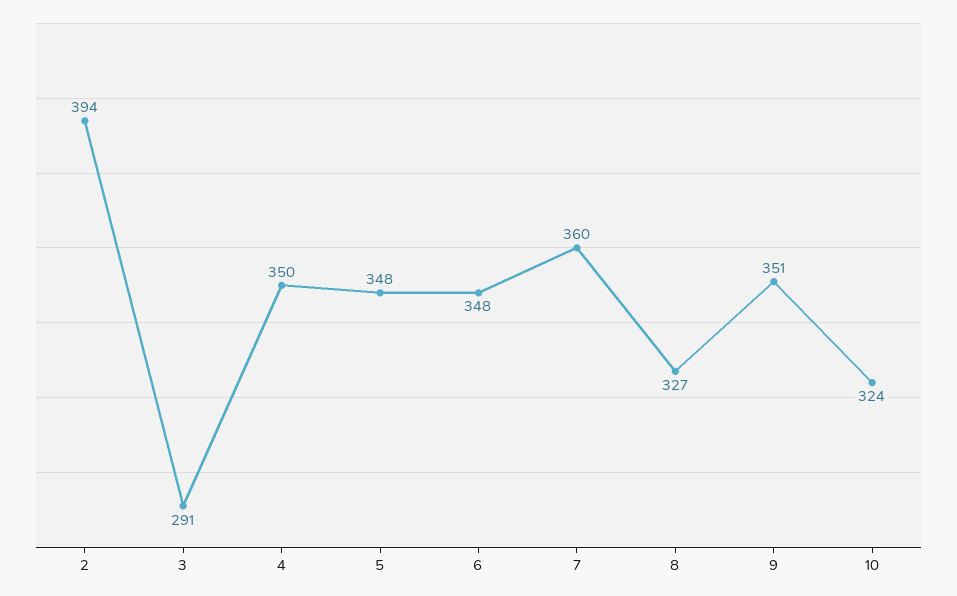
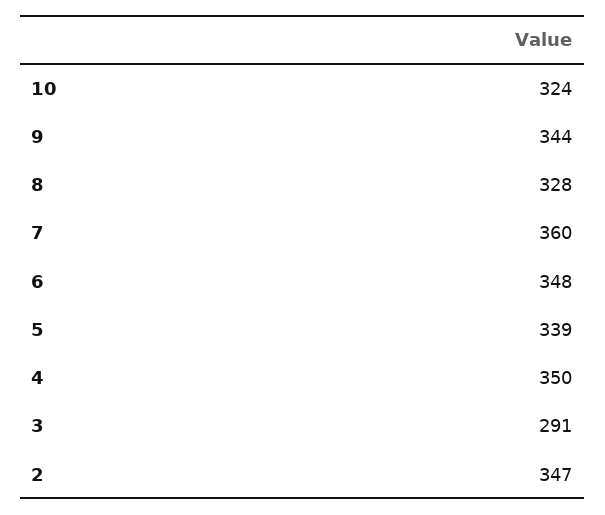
  {
-   "2": 394,
+   "2": 347,
    "3": 291,
    "4": 350,
-   "5": 348,
+   "5": 339,
    "6": 348,
    "7": 360,
-   "8": 327,
+   "8": 328,
-   "9": 351,
+   "9": 344,
    "10": 324
  }

